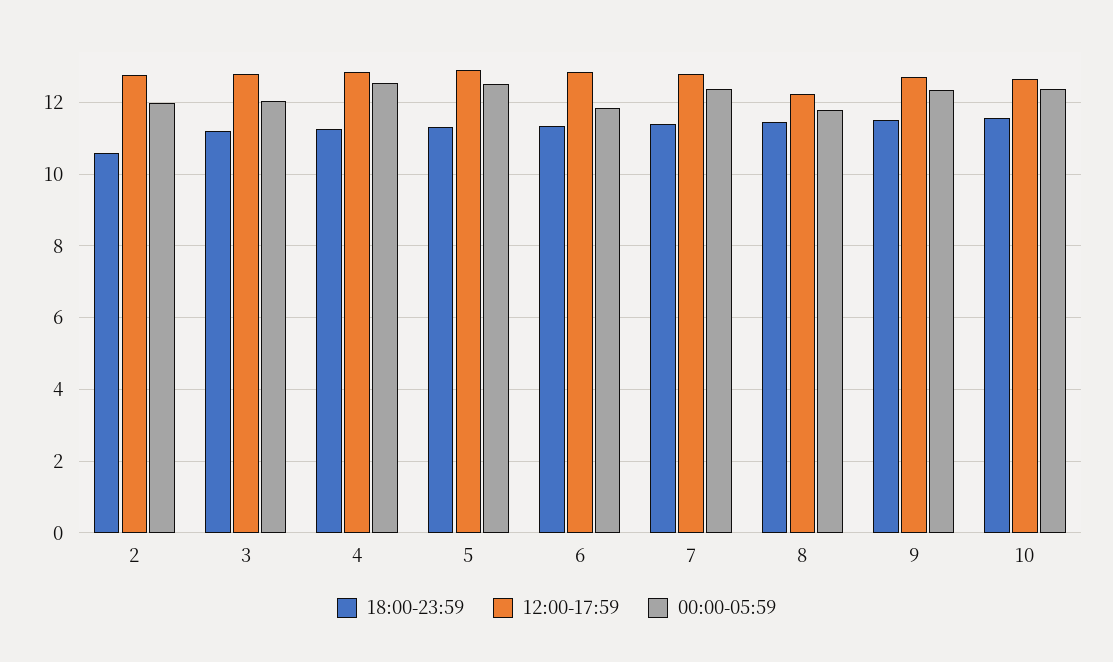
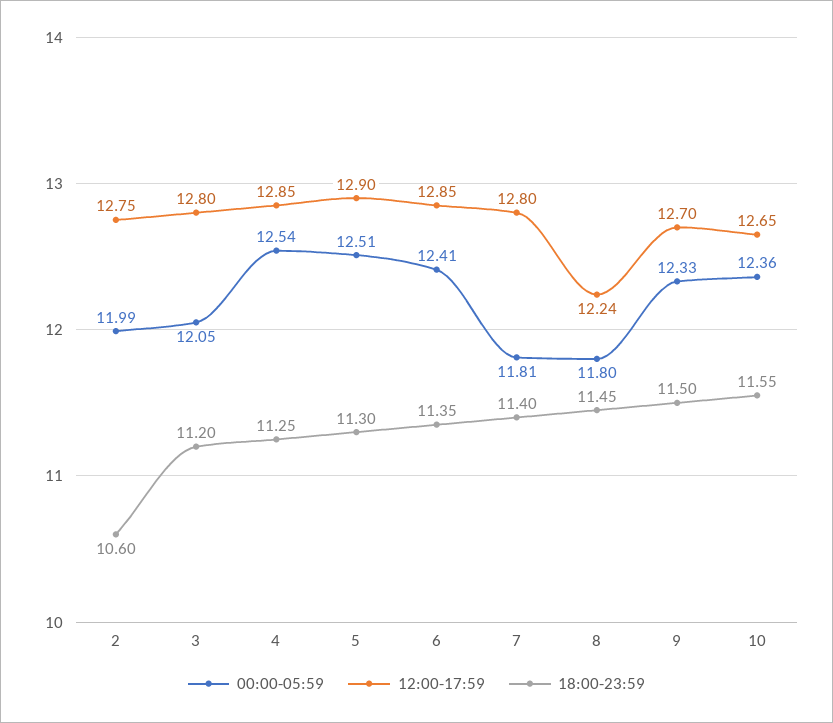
  {
    "18:00-23:59": {
      "2": 10.6,
      "3": 11.2,
      "4": 11.25,
      "5": 11.3,
      "6": 11.35,
      "7": 11.4,
      "8": 11.45,
      "9": 11.5,
      "10": 11.55
    },
    "12:00-17:59": {
      "2": 12.75,
      "3": 12.8,
      "4": 12.85,
      "5": 12.9,
      "6": 12.85,
      "7": 12.8,
      "8": 12.24,
      "9": 12.7,
      "10": 12.65
    },
    "00:00-05:59": {
      "2": 11.99,
      "3": 12.05,
      "4": 12.54,
      "5": 12.51,
-     "6": 11.8,
+     "6": 12.41,
-     "7": 12.4,
+     "7": 11.81,
      "8": 11.8,
      "9": 12.33,
      "10": 12.36
    }
  }

